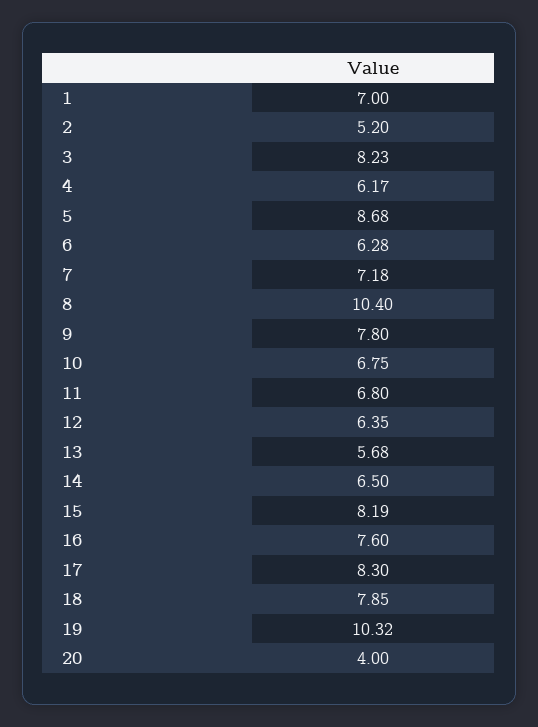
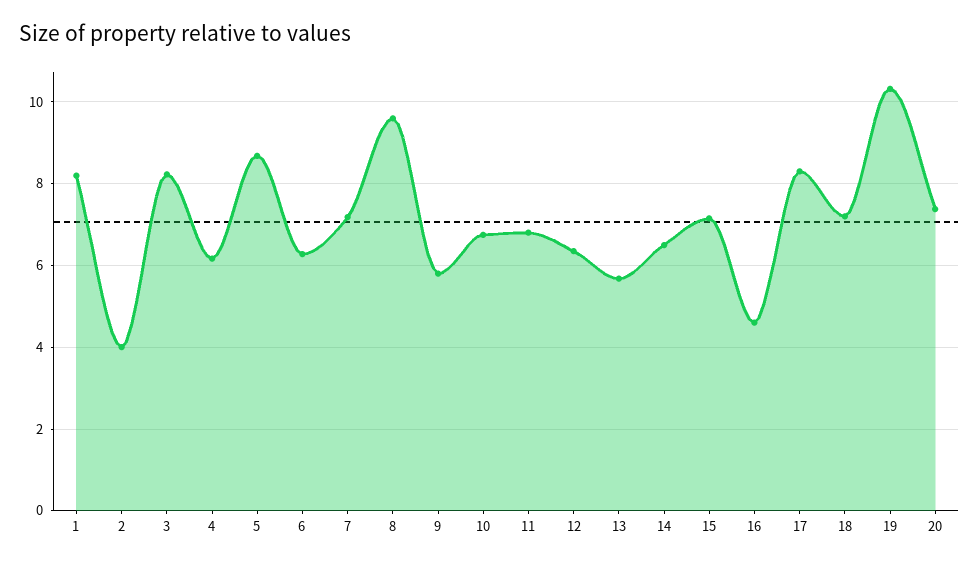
  {
-   "1": 7,
+   "1": 8.2,
-   "2": 5.2,
+   "2": 4,
    "3": 8.23,
    "4": 6.17,
    "5": 8.68,
    "6": 6.28,
    "7": 7.18,
-   "8": 10.4,
+   "8": 9.6,
-   "9": 7.8,
+   "9": 5.8,
    "10": 6.75,
    "11": 6.8,
    "12": 6.35,
    "13": 5.68,
    "14": 6.5,
-   "15": 8.19,
+   "15": 7.2,
-   "16": 7.6,
+   "16": 4.6,
    "17": 8.3,
-   "18": 7.85,
+   "18": 7.2,
    "19": 10.32,
-   "20": 4
+   "20": 7.4
  }

